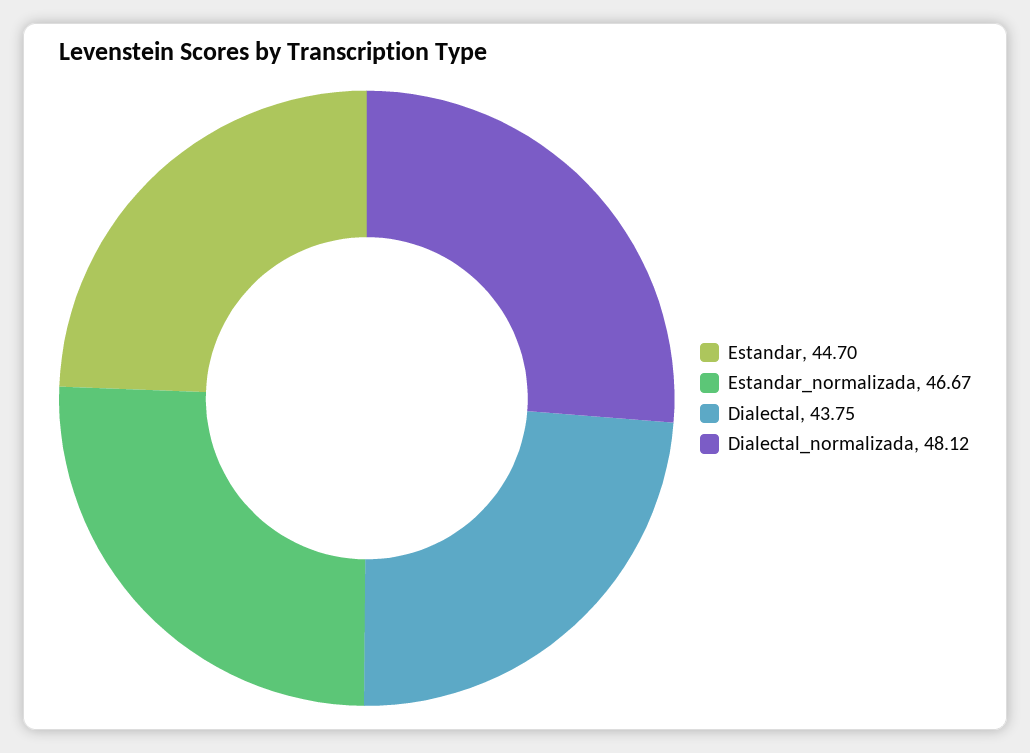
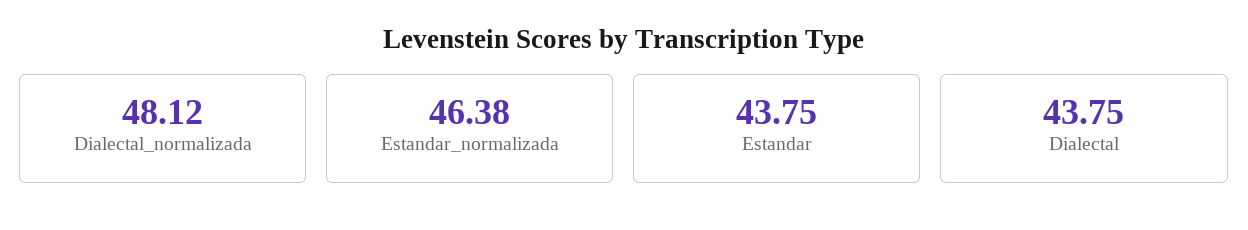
  {
-   "Estandar": 44.7,
+   "Estandar": 43.75,
-   "Estandar_normalizada": 46.67,
+   "Estandar_normalizada": 46.38,
    "Dialectal": 43.75,
    "Dialectal_normalizada": 48.12
  }

